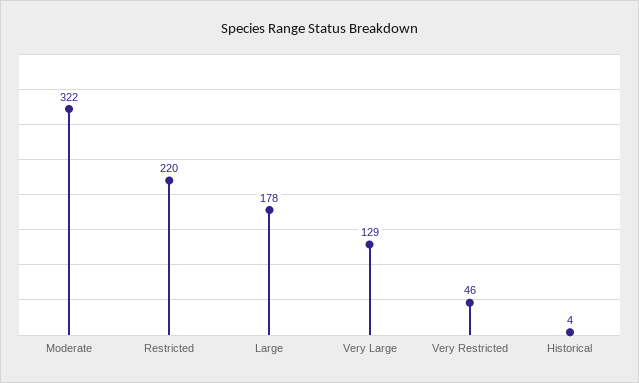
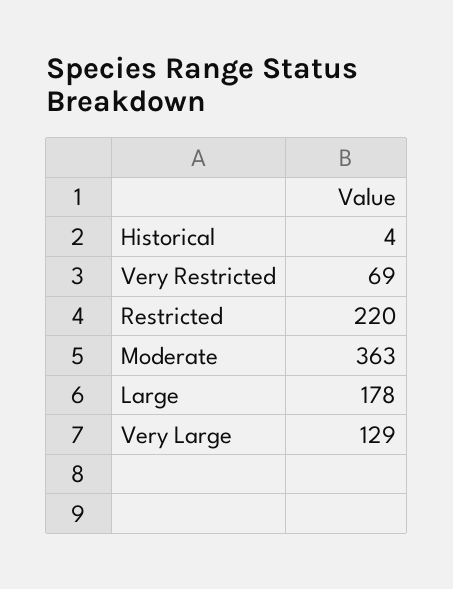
  {
-   "Moderate": 322,
+   "Moderate": 363,
    "Restricted": 220,
    "Large": 178,
    "Very Large": 129,
-   "Very Restricted": 46,
+   "Very Restricted": 69,
    "Historical": 4
  }

